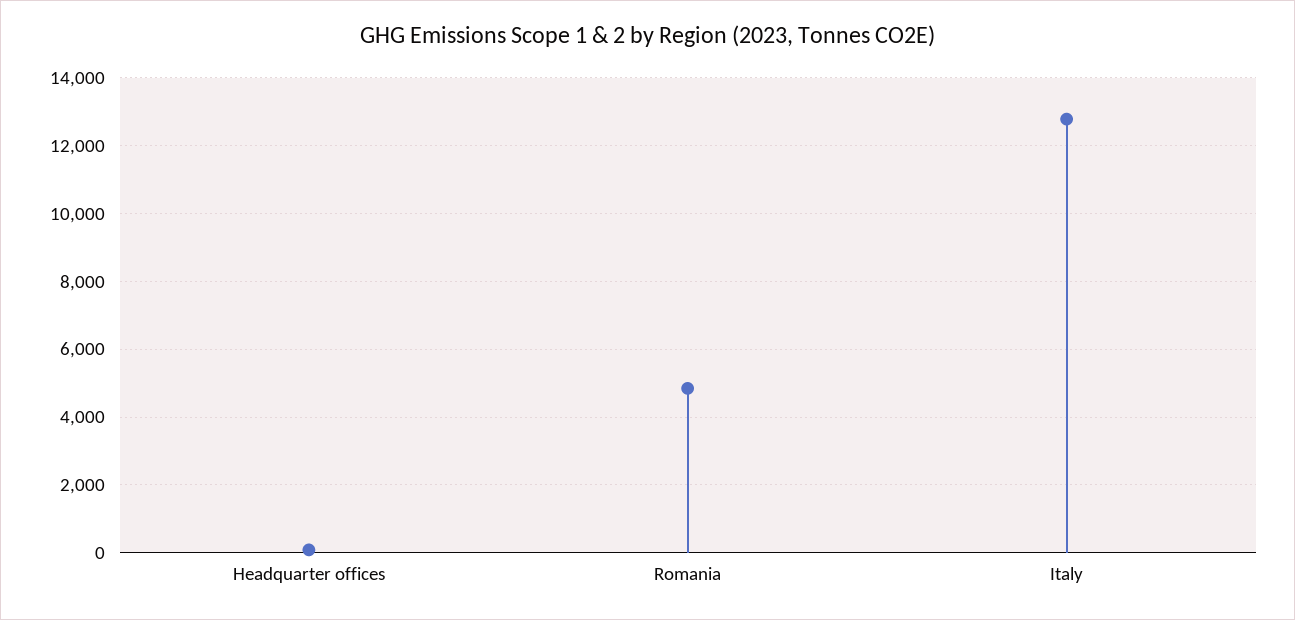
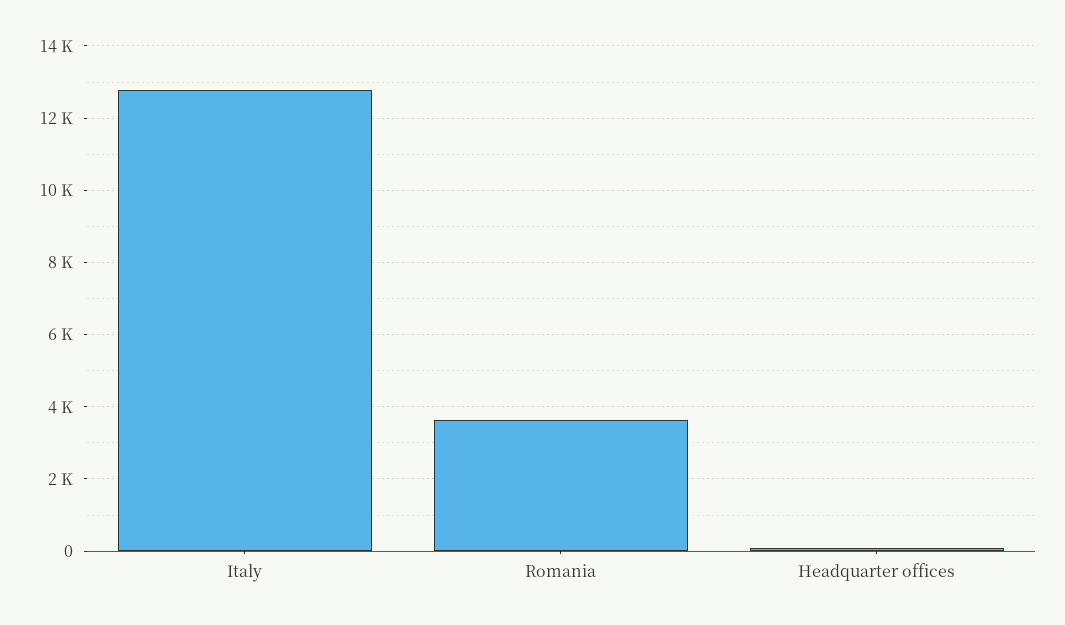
  {
    "Headquarter offices": 0,
-   "Romania": 4800,
+   "Romania": 3600,
    "Italy": 12800
  }

